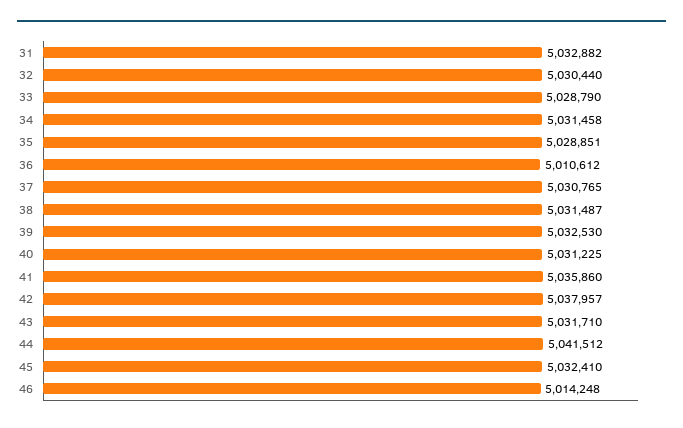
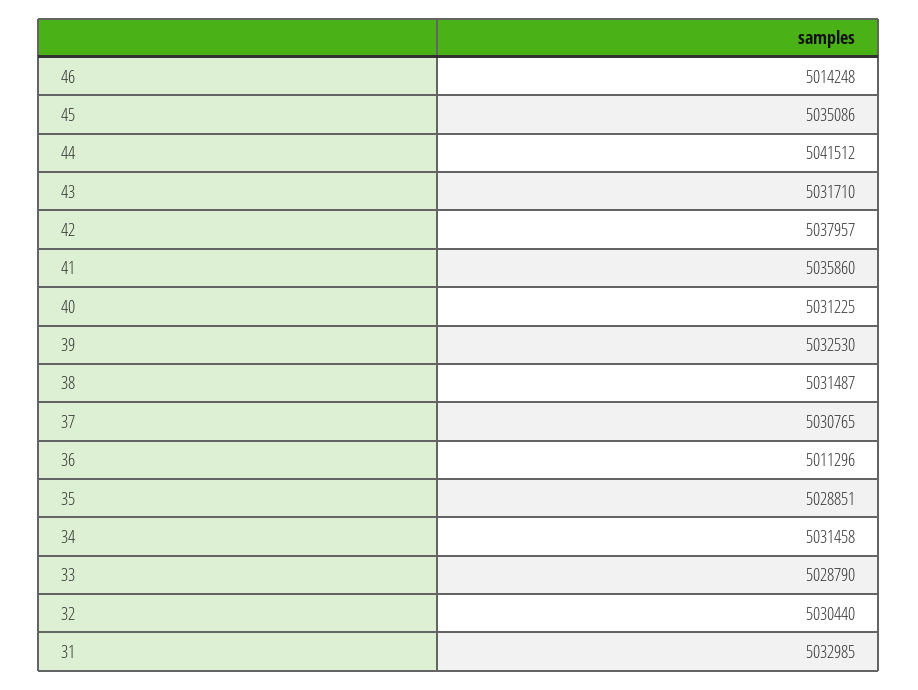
  {
-   "31": 5032882,
+   "31": 5032985,
    "32": 5030440,
    "33": 5028790,
    "34": 5031458,
    "35": 5028851,
-   "36": 5010612,
+   "36": 5011296,
    "37": 5030765,
    "38": 5031487,
    "39": 5032530,
    "40": 5031225,
    "41": 5035860,
    "42": 5037957,
    "43": 5031710,
    "44": 5041512,
-   "45": 5032410,
+   "45": 5035086,
    "46": 5014248
  }

